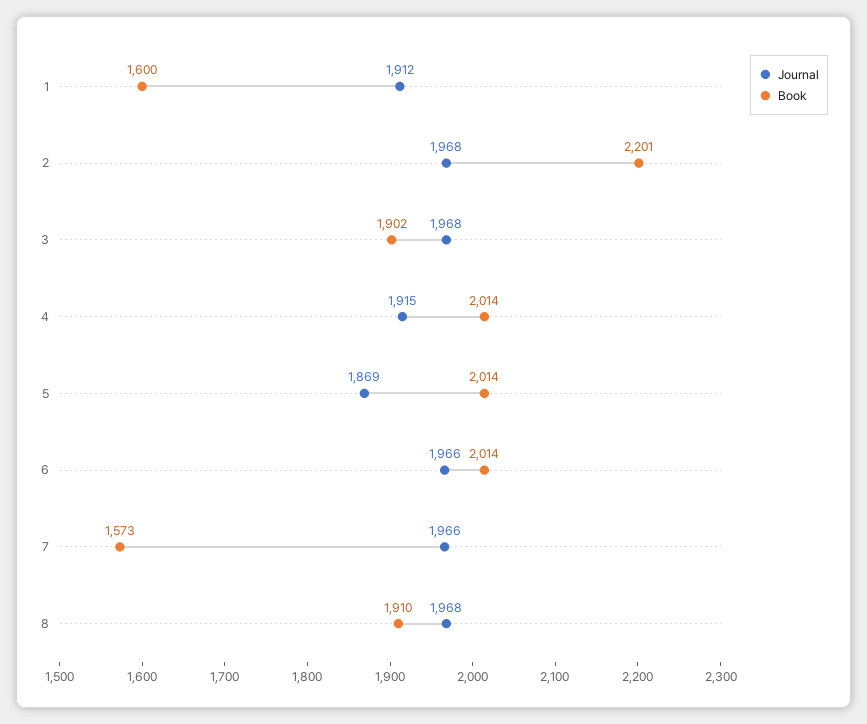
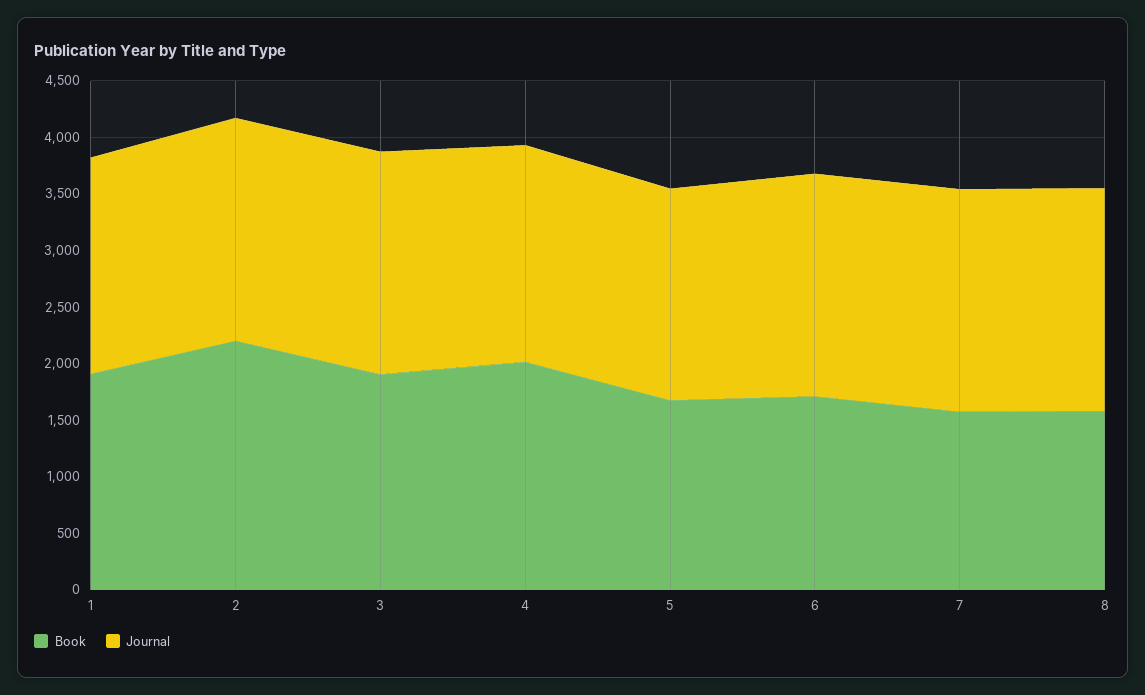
  {
    "Journal": {
      "1": 1912,
      "2": 1968,
      "3": 1968,
      "4": 1915,
      "5": 1869,
      "6": 1966,
      "7": 1966,
      "8": 1968
    },
    "Book": {
-     "1": 1600,
+     "1": 1900,
      "2": 2201,
      "3": 1902,
      "4": 2014,
-     "5": 2014,
+     "5": 1700,
-     "6": 2014,
+     "6": 1700,
      "7": 1573,
-     "8": 1910
+     "8": 1600
    }
  }

